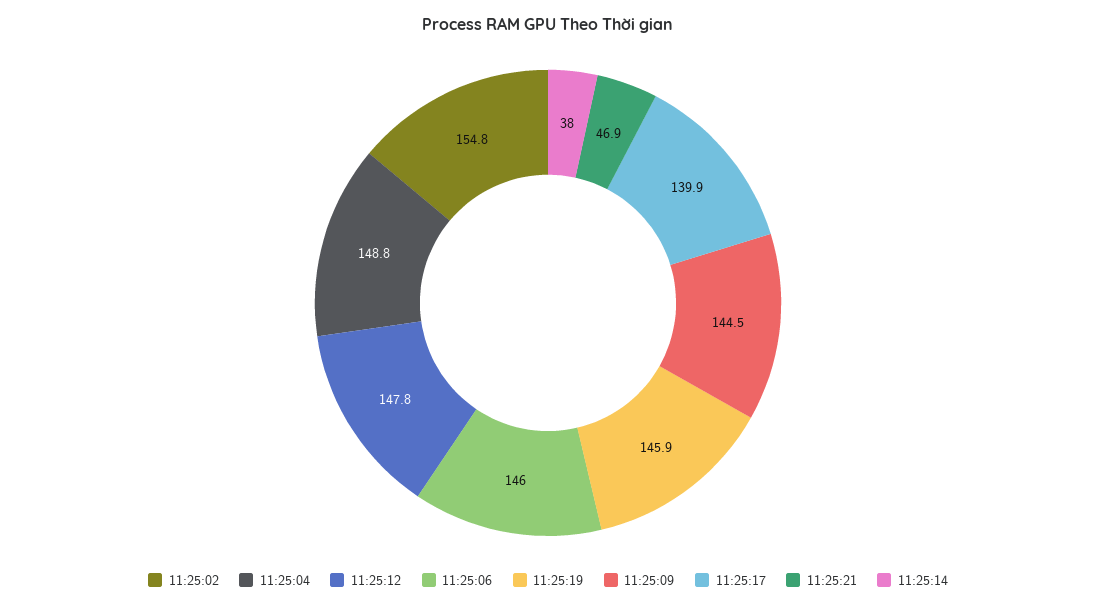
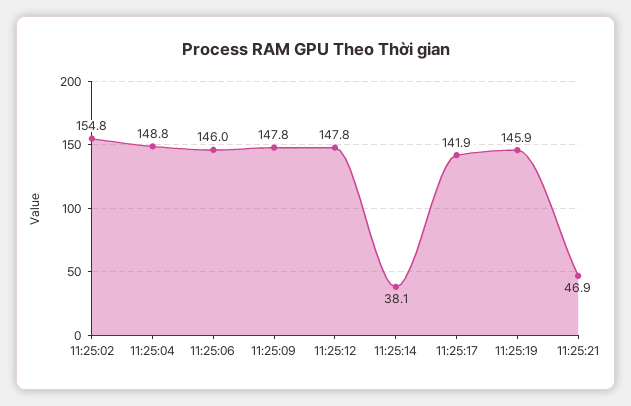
  {
    "11:25:02": 154.8,
    "11:25:04": 148.8,
    "11:25:12": 147.8,
    "11:25:06": 146,
    "11:25:19": 145.9,
-   "11:25:09": 144.5,
+   "11:25:09": 147.8,
-   "11:25:17": 139.9,
+   "11:25:17": 141.9,
    "11:25:21": 46.9,
-   "11:25:14": 38
+   "11:25:14": 38.1
  }

